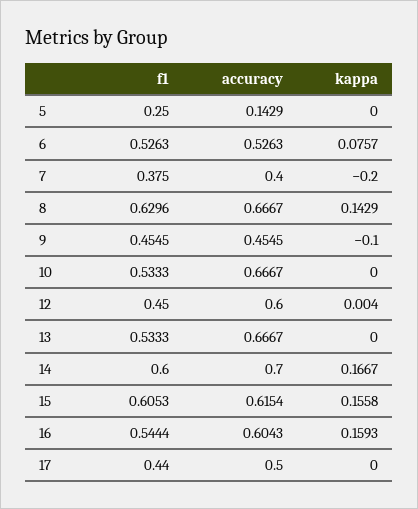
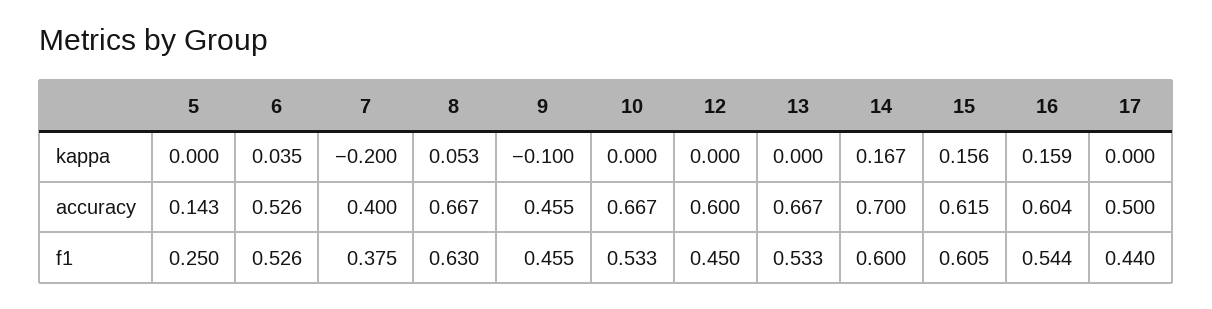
  {
    "f1": {
      "5": 0.25,
      "6": 0.5263,
      "7": 0.375,
      "8": 0.6296,
      "9": 0.4545,
      "10": 0.5333,
      "12": 0.45,
      "13": 0.5333,
      "14": 0.6,
      "15": 0.6053,
      "16": 0.5444,
      "17": 0.44
    },
    "accuracy": {
      "5": 0.1429,
      "6": 0.5263,
      "7": 0.4,
      "8": 0.6667,
      "9": 0.4545,
      "10": 0.6667,
      "12": 0.6,
      "13": 0.6667,
      "14": 0.7,
      "15": 0.6154,
      "16": 0.6043,
      "17": 0.5
    },
    "kappa": {
      "5": 0,
-     "6": 0.0757,
+     "6": 0.035,
      "7": -0.2,
-     "8": 0.1429,
+     "8": 0.053,
      "9": -0.1,
      "10": 0,
-     "12": 0.004,
+     "12": 0,
      "13": 0,
      "14": 0.1667,
      "15": 0.1558,
      "16": 0.1593,
      "17": 0
    }
  }

